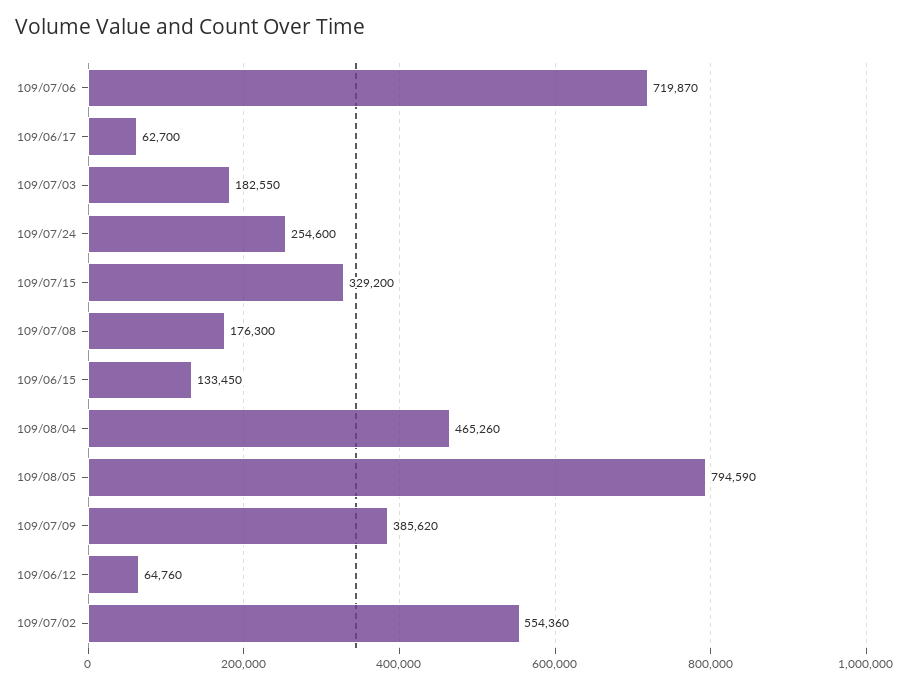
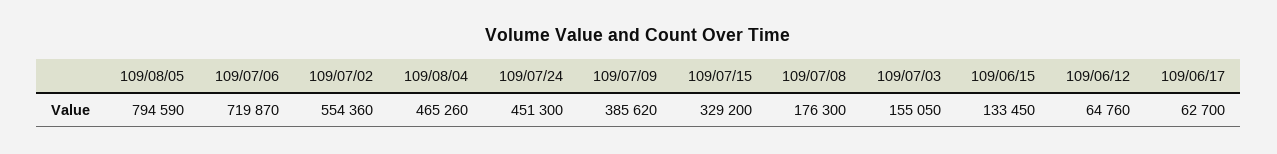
  {
    "109/07/06": 719870,
    "109/06/17": 62700,
-   "109/07/03": 182550,
+   "109/07/03": 155050,
-   "109/07/24": 254600,
+   "109/07/24": 451300,
    "109/07/15": 329200,
    "109/07/08": 176300,
    "109/06/15": 133450,
    "109/08/04": 465260,
    "109/08/05": 794590,
    "109/07/09": 385620,
    "109/06/12": 64760,
    "109/07/02": 554360
  }

